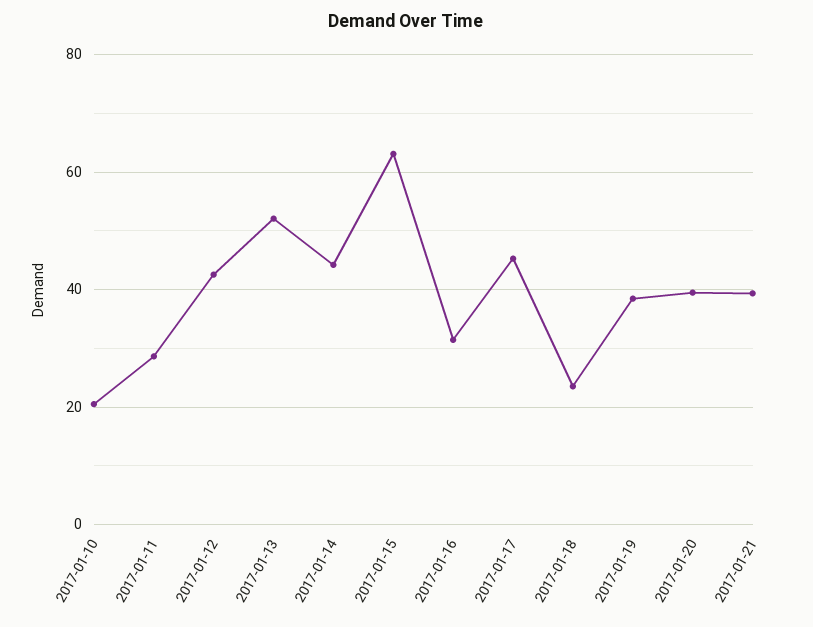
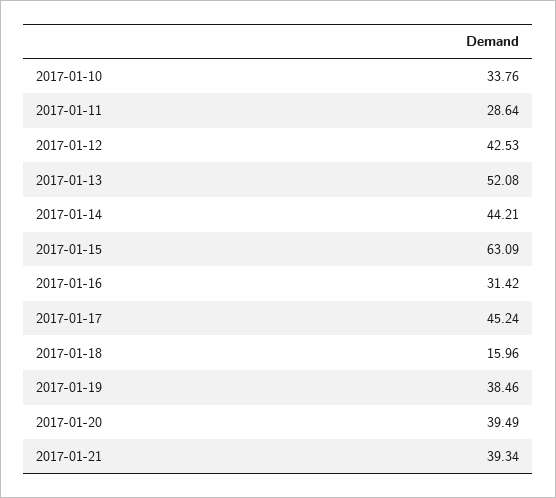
  {
-   "2017-01-10": 20,
+   "2017-01-10": 33.76,
    "2017-01-11": 28.64,
    "2017-01-12": 42.53,
    "2017-01-13": 52.08,
    "2017-01-14": 44.21,
    "2017-01-15": 63.09,
    "2017-01-16": 31.42,
    "2017-01-17": 45.24,
-   "2017-01-18": 24,
+   "2017-01-18": 15.96,
    "2017-01-19": 38.46,
    "2017-01-20": 39.49,
    "2017-01-21": 39.34
  }

